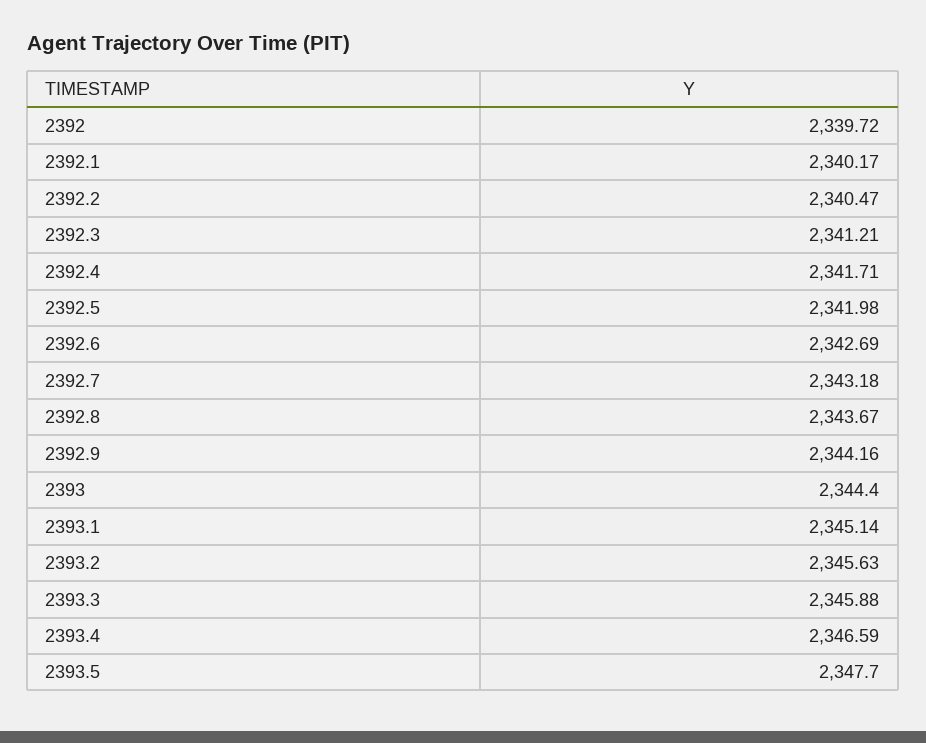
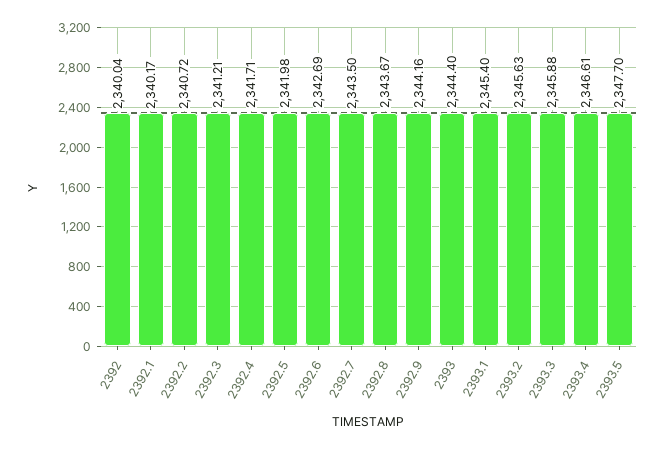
  {
-   "2392": 2339.72,
+   "2392": 2340.04,
    "2392.1": 2340.17,
-   "2392.2": 2340.47,
+   "2392.2": 2340.72,
    "2392.3": 2341.21,
    "2392.4": 2341.71,
    "2392.5": 2341.98,
    "2392.6": 2342.69,
-   "2392.7": 2343.18,
+   "2392.7": 2343.5,
    "2392.8": 2343.67,
    "2392.9": 2344.16,
    "2393": 2344.4,
-   "2393.1": 2345.14,
+   "2393.1": 2345.4,
    "2393.2": 2345.63,
    "2393.3": 2345.88,
-   "2393.4": 2346.59,
+   "2393.4": 2346.61,
    "2393.5": 2347.7
  }

